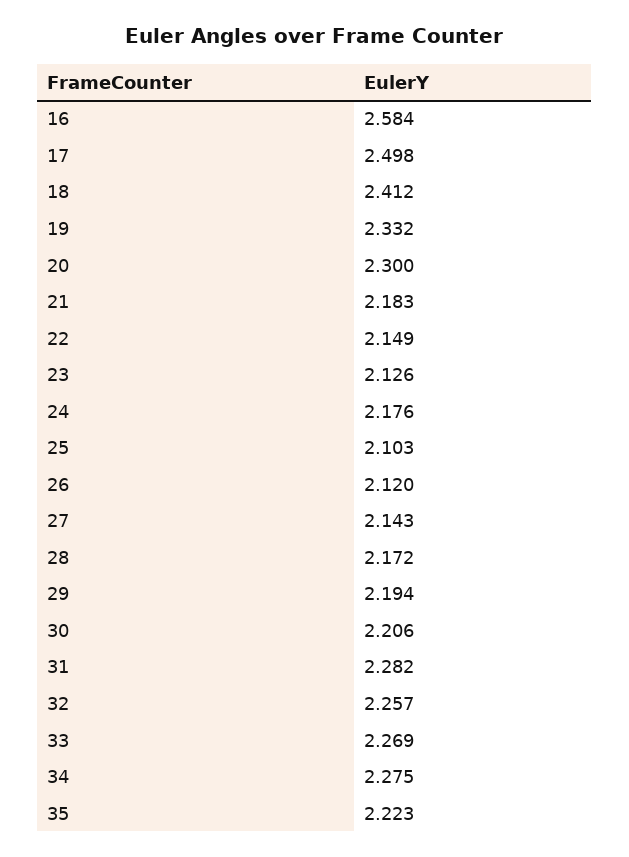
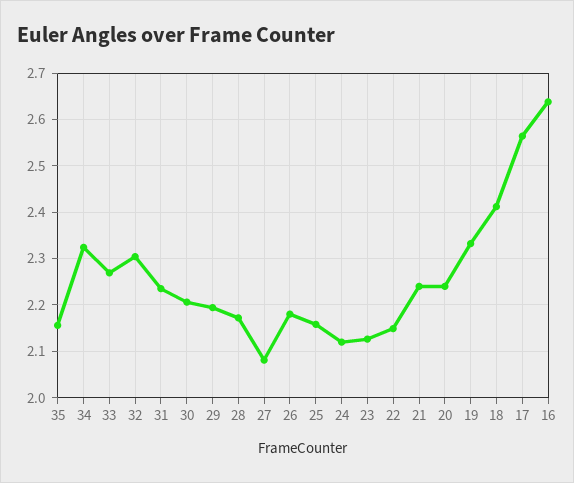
  {
-   "16": 2.584,
+   "16": 2.64,
-   "17": 2.498,
+   "17": 2.56,
    "18": 2.412,
    "19": 2.332,
-   "20": 2.3,
+   "20": 2.24,
-   "21": 2.183,
+   "21": 2.24,
    "22": 2.149,
    "23": 2.126,
-   "24": 2.176,
+   "24": 2.12,
-   "25": 2.103,
+   "25": 2.16,
-   "26": 2.12,
+   "26": 2.18,
-   "27": 2.143,
+   "27": 2.08,
    "28": 2.172,
    "29": 2.194,
    "30": 2.206,
-   "31": 2.282,
+   "31": 2.24,
-   "32": 2.257,
+   "32": 2.3,
    "33": 2.269,
-   "34": 2.275,
+   "34": 2.32,
-   "35": 2.223
+   "35": 2.16
  }

